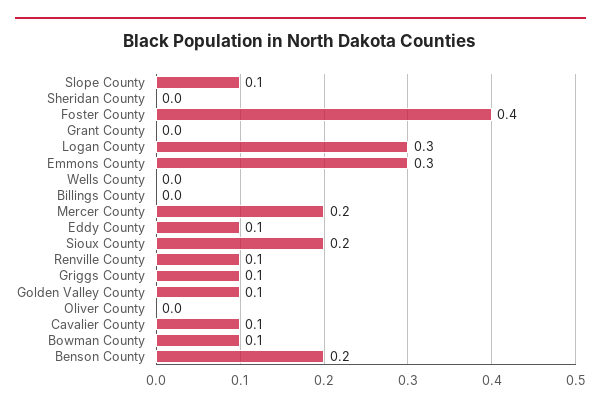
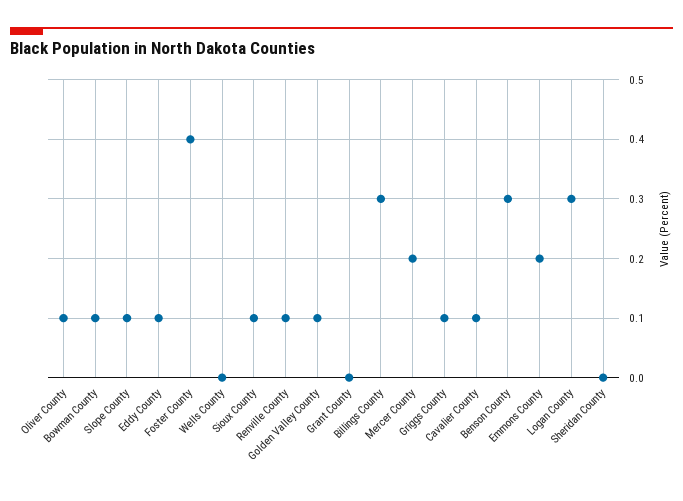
  {
    "Slope County": 0.1,
    "Sheridan County": 0,
    "Foster County": 0.4,
    "Grant County": 0,
    "Logan County": 0.3,
-   "Emmons County": 0.3,
+   "Emmons County": 0.2,
    "Wells County": 0,
-   "Billings County": 0,
+   "Billings County": 0.3,
    "Mercer County": 0.2,
    "Eddy County": 0.1,
-   "Sioux County": 0.2,
+   "Sioux County": 0.1,
    "Renville County": 0.1,
    "Griggs County": 0.1,
    "Golden Valley County": 0.1,
-   "Oliver County": 0,
+   "Oliver County": 0.1,
    "Cavalier County": 0.1,
    "Bowman County": 0.1,
-   "Benson County": 0.2
+   "Benson County": 0.3
  }

